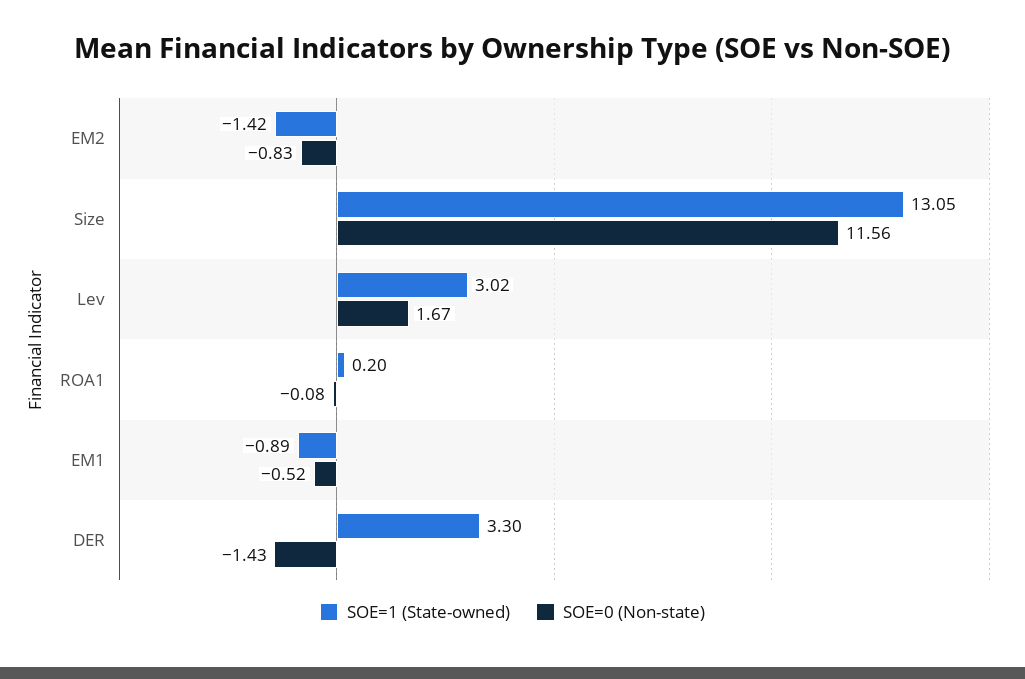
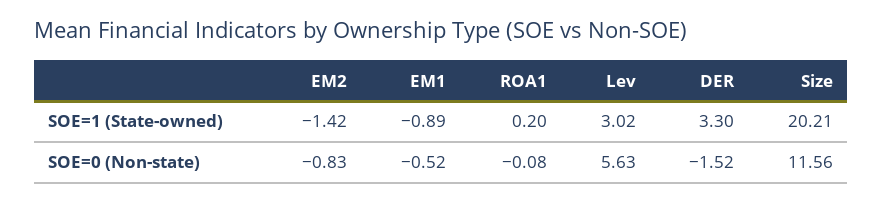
  {
    "SOE=1 (State-owned)": {
      "EM2": -1.42,
-     "Size": 13.05,
+     "Size": 20.21,
      "Lev": 3.02,
      "ROA1": 0.2,
      "EM1": -0.89,
      "DER": 3.3
    },
    "SOE=0 (Non-state)": {
      "EM2": -0.83,
      "Size": 11.56,
-     "Lev": 1.67,
+     "Lev": 5.63,
      "ROA1": -0.08,
      "EM1": -0.52,
-     "DER": -1.43
+     "DER": -1.52
    }
  }

